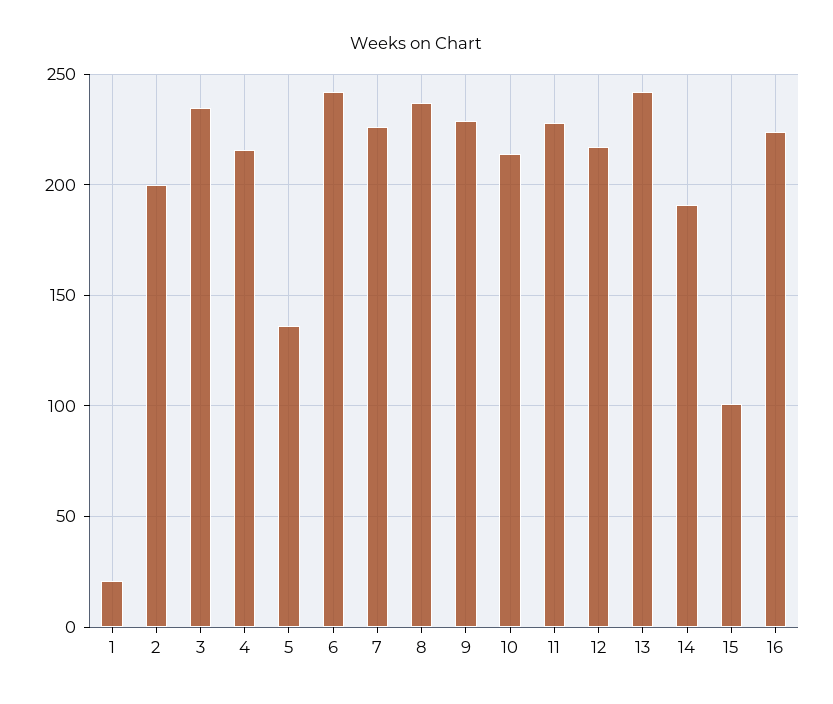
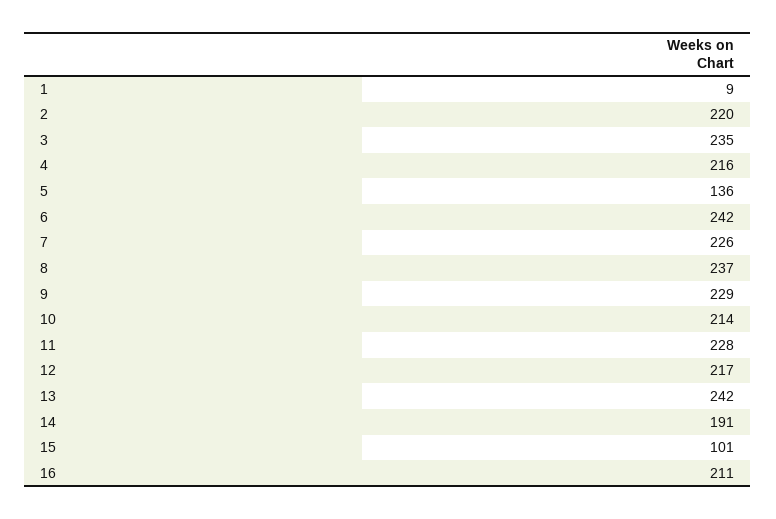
  {
-   "1": 20,
+   "1": 9,
-   "2": 200,
+   "2": 220,
    "3": 235,
    "4": 216,
    "5": 136,
    "6": 242,
    "7": 226,
    "8": 237,
    "9": 229,
    "10": 214,
    "11": 228,
    "12": 217,
    "13": 242,
    "14": 191,
    "15": 101,
-   "16": 225
+   "16": 211
  }

